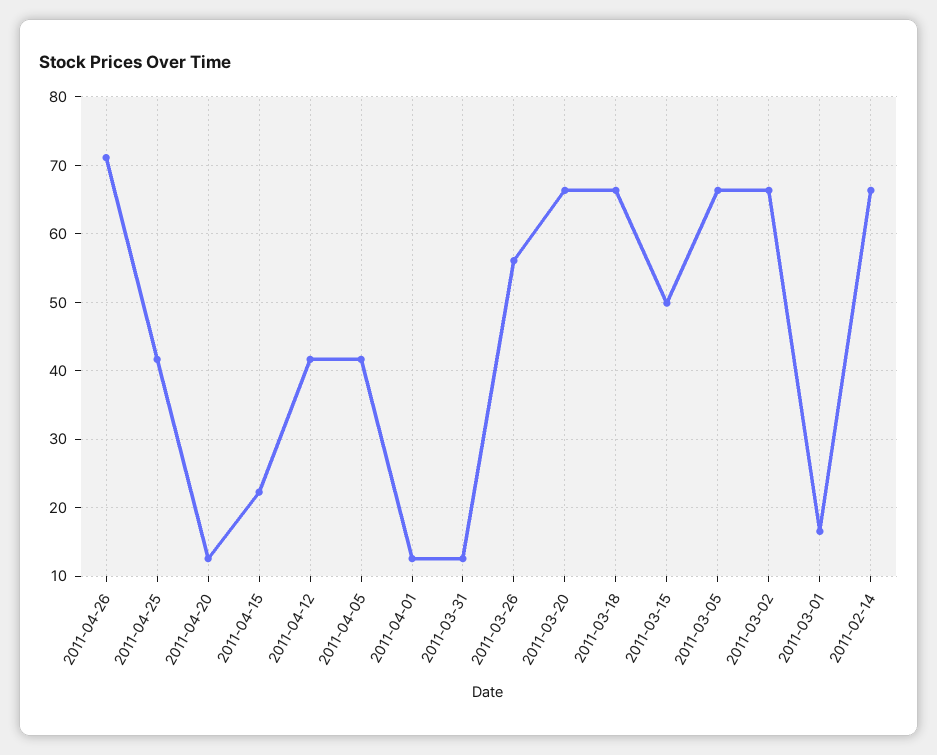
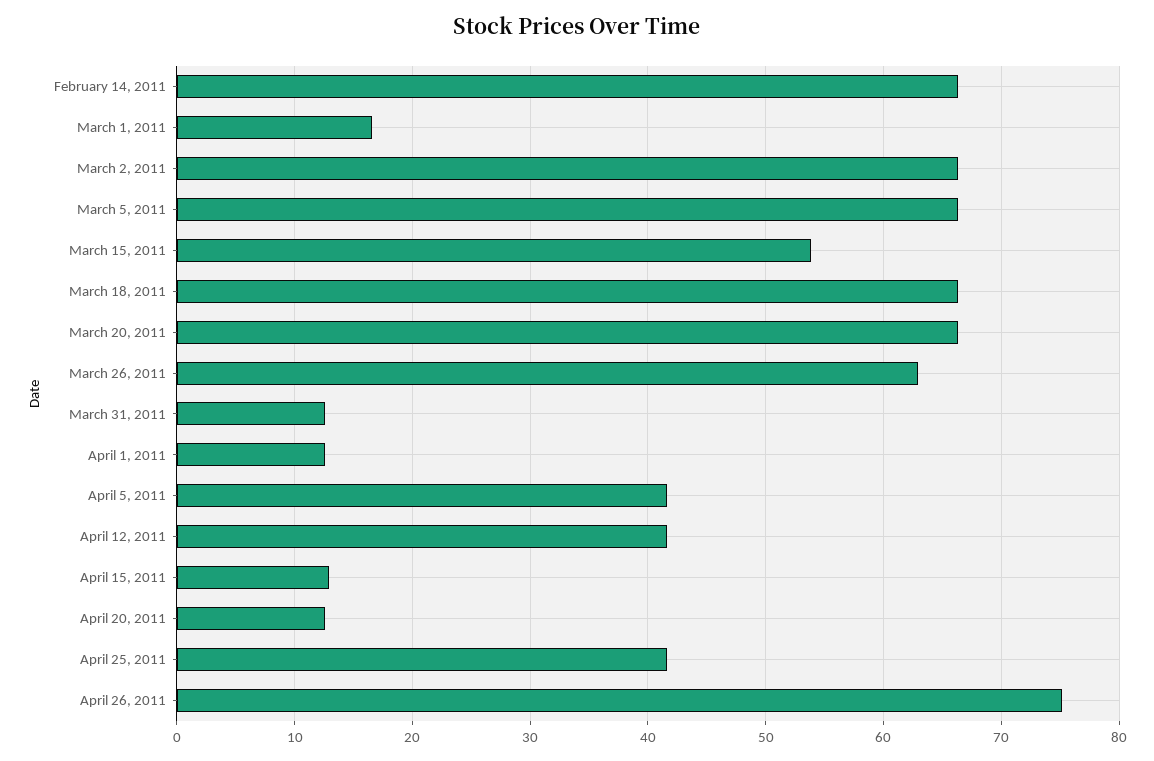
  {
-   "2011-04-26": 71,
+   "2011-04-26": 75,
    "2011-04-25": 42,
    "2011-04-20": 13,
-   "2011-04-15": 22,
+   "2011-04-15": 13,
    "2011-04-12": 42,
    "2011-04-05": 42,
    "2011-04-01": 13,
    "2011-03-31": 13,
-   "2011-03-26": 56,
+   "2011-03-26": 63,
    "2011-03-20": 66,
    "2011-03-18": 66,
-   "2011-03-15": 50,
+   "2011-03-15": 54,
    "2011-03-05": 66,
    "2011-03-02": 66,
    "2011-03-01": 17,
    "2011-02-14": 66
  }

